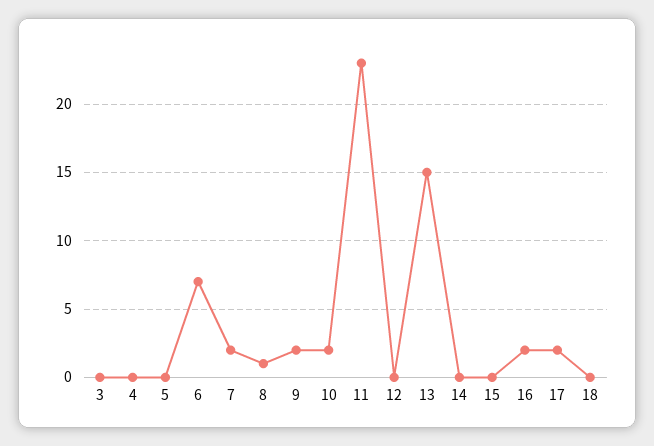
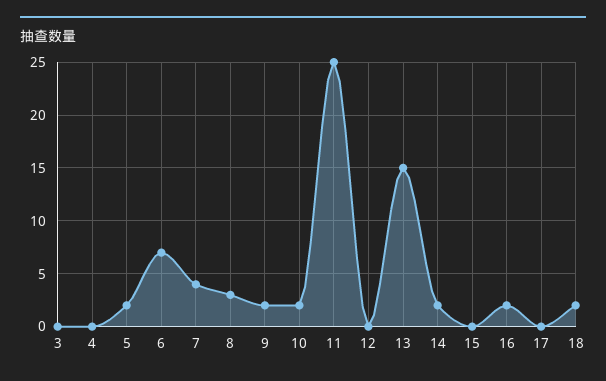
  {
    "3": 0,
    "4": 0,
-   "5": 0,
+   "5": 2,
    "6": 7,
-   "7": 2,
+   "7": 4,
-   "8": 1,
+   "8": 3,
    "9": 2,
    "10": 2,
-   "11": 23,
+   "11": 25,
    "12": 0,
    "13": 15,
-   "14": 0,
+   "14": 2,
    "15": 0,
    "16": 2,
-   "17": 2,
+   "17": 0,
-   "18": 0
+   "18": 2
  }

